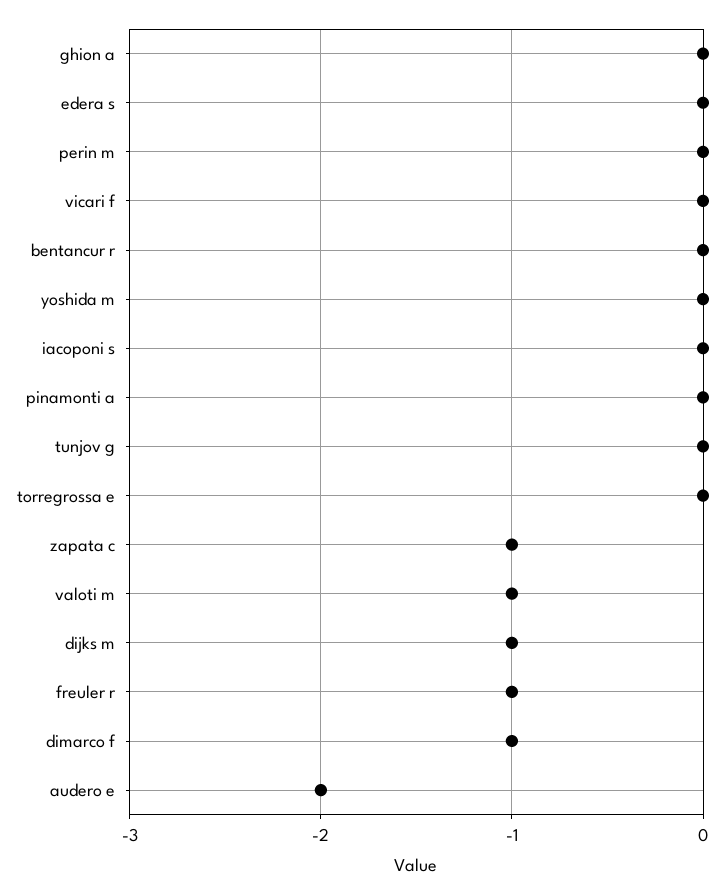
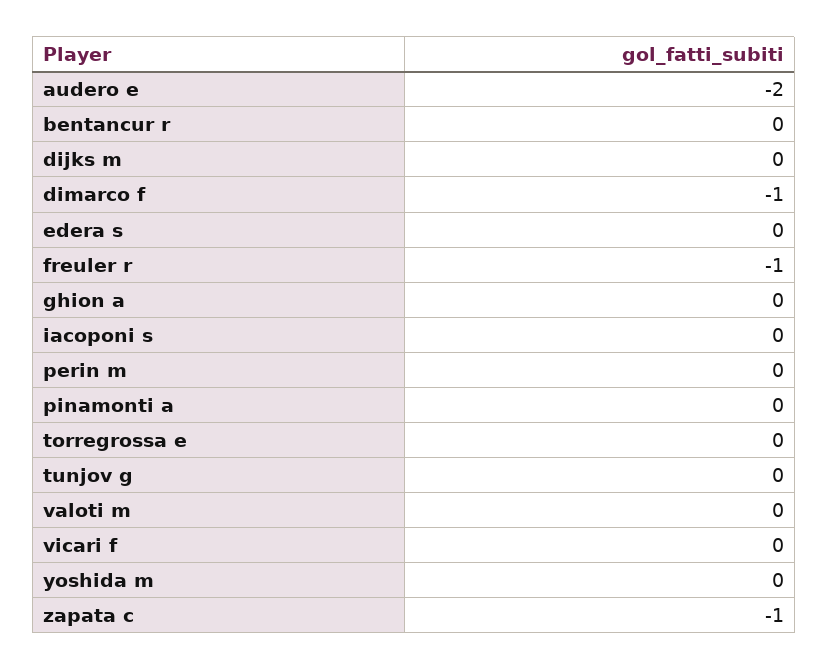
  {
    "ghion a": 0,
    "edera s": 0,
    "perin m": 0,
    "vicari f": 0,
    "bentancur r": 0,
    "yoshida m": 0,
    "iacoponi s": 0,
    "pinamonti a": 0,
    "tunjov g": 0,
    "torregrossa e": 0,
    "zapata c": -1,
-   "valoti m": -1,
+   "valoti m": 0,
-   "dijks m": -1,
+   "dijks m": 0,
    "freuler r": -1,
    "dimarco f": -1,
    "audero e": -2
  }

